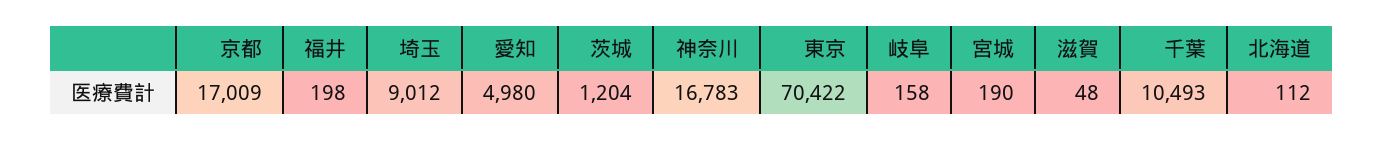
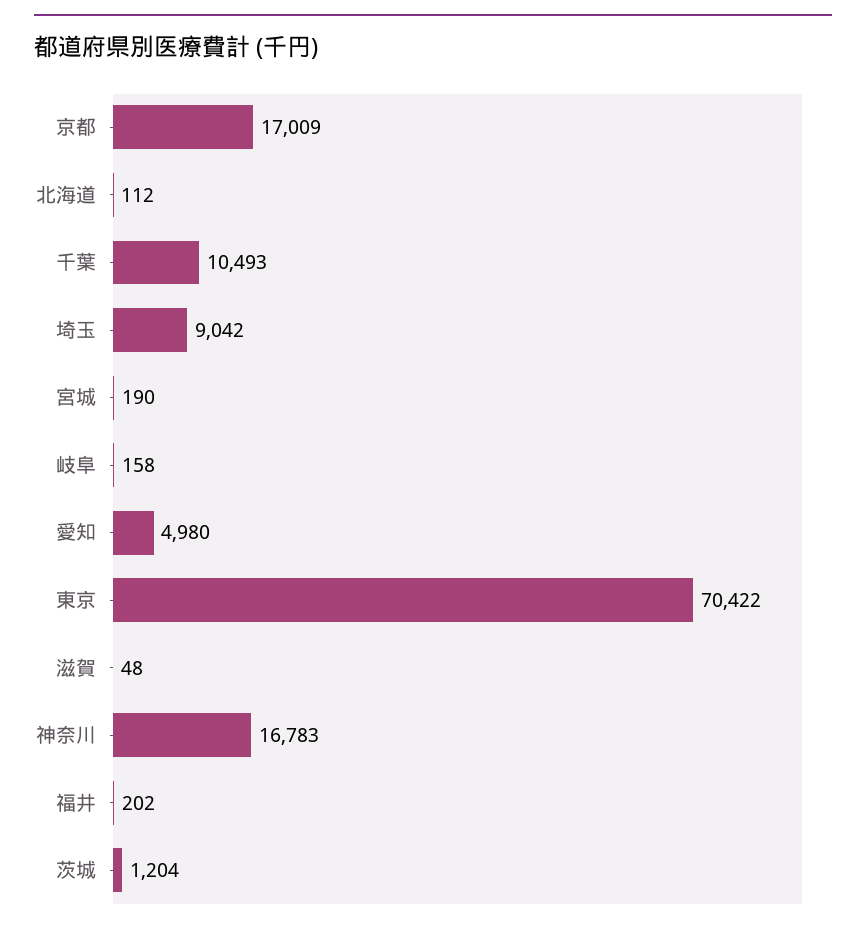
  {
    "京都": 17009,
-   "福井": 198,
+   "福井": 202,
-   "埼玉": 9012,
+   "埼玉": 9042,
    "愛知": 4980,
    "茨城": 1204,
    "神奈川": 16783,
    "東京": 70422,
    "岐阜": 158,
    "宮城": 190,
    "滋賀": 48,
    "千葉": 10493,
    "北海道": 112
  }

